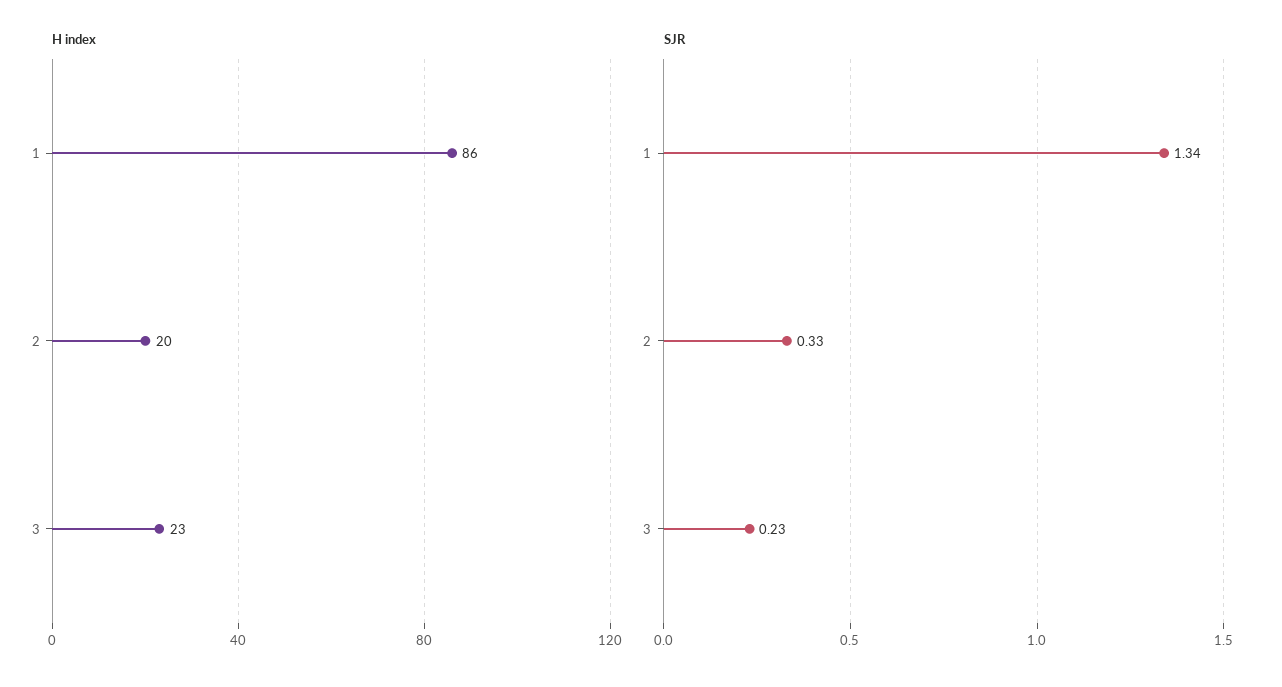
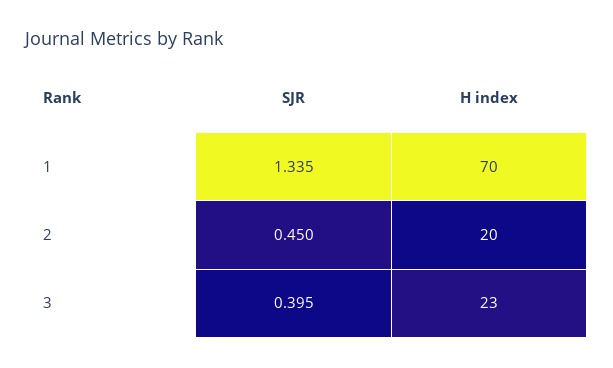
  {
    "H index": {
-     "1": 86,
+     "1": 70,
      "2": 20,
      "3": 23
    },
    "SJR": {
      "1": 1.335,
-     "2": 0.33,
+     "2": 0.45,
-     "3": 0.23
+     "3": 0.395
    }
  }

